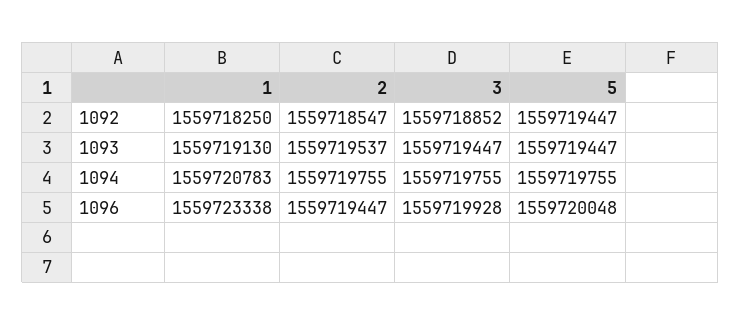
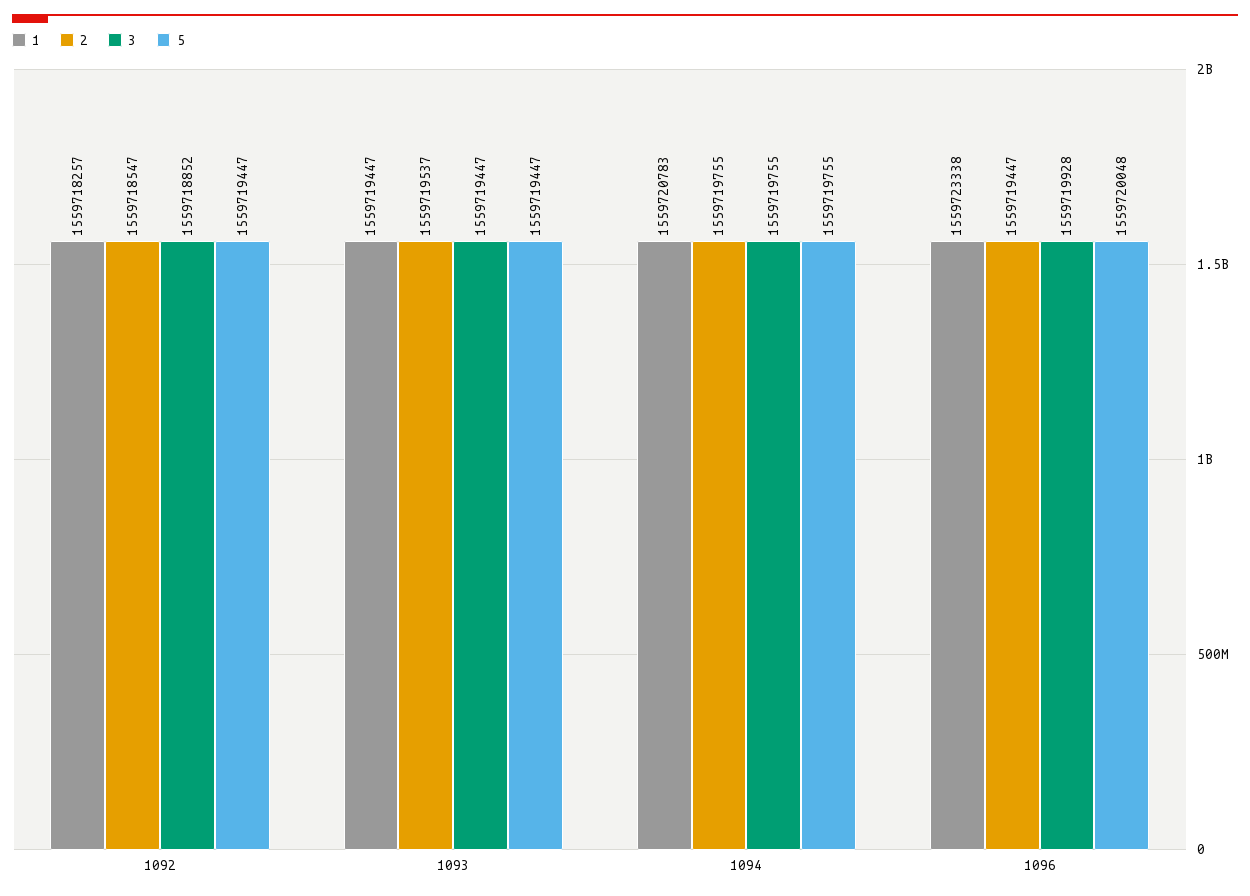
  {
    "1": {
-     "1092": 1559718250,
+     "1092": 1559718257,
-     "1093": 1559719130,
+     "1093": 1559719447,
      "1094": 1559720783,
      "1096": 1559723338
    },
    "2": {
      "1092": 1559718547,
      "1093": 1559719537,
      "1094": 1559719755,
      "1096": 1559719447
    },
    "3": {
      "1092": 1559718852,
      "1093": 1559719447,
      "1094": 1559719755,
      "1096": 1559719928
    },
    "5": {
      "1092": 1559719447,
      "1093": 1559719447,
      "1094": 1559719755,
      "1096": 1559720048
    }
  }

